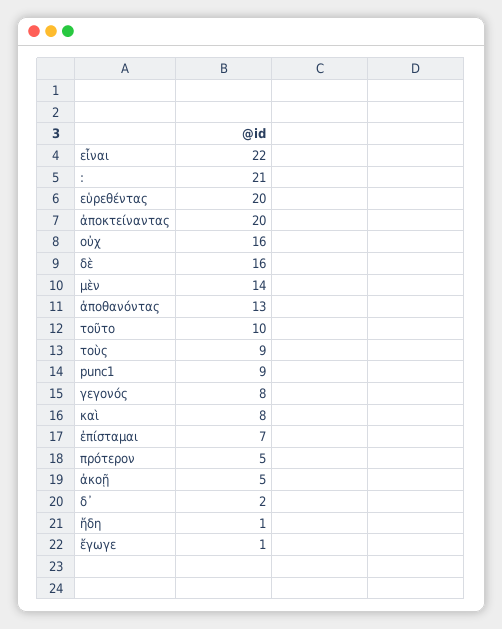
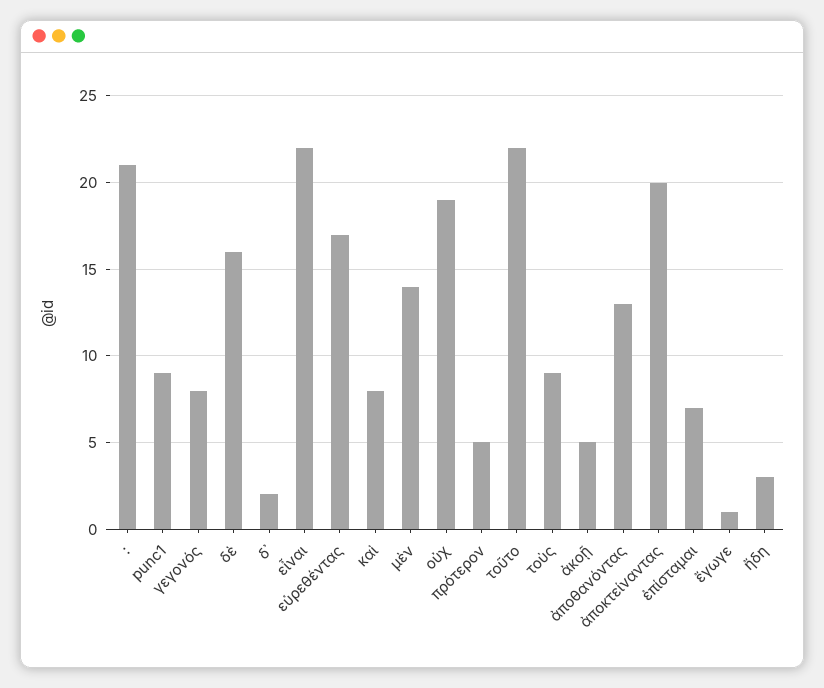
  {
    "εἶναι": 22,
    ":": 21,
-   "εὑρεθέντας": 20,
+   "εὑρεθέντας": 17,
    "ἀποκτείναντας": 20,
-   "οὐχ": 16,
+   "οὐχ": 19,
    "δὲ": 16,
    "μὲν": 14,
    "ἀποθανόντας": 13,
-   "τοῦτο": 10,
+   "τοῦτο": 22,
    "τοὺς": 9,
    "punc1": 9,
    "γεγονός": 8,
    "καὶ": 8,
    "ἐπίσταμαι": 7,
    "πρότερον": 5,
    "ἀκοῇ": 5,
    "δ᾽": 2,
-   "ἤδη": 1,
+   "ἤδη": 3,
    "ἔγωγε": 1
  }

